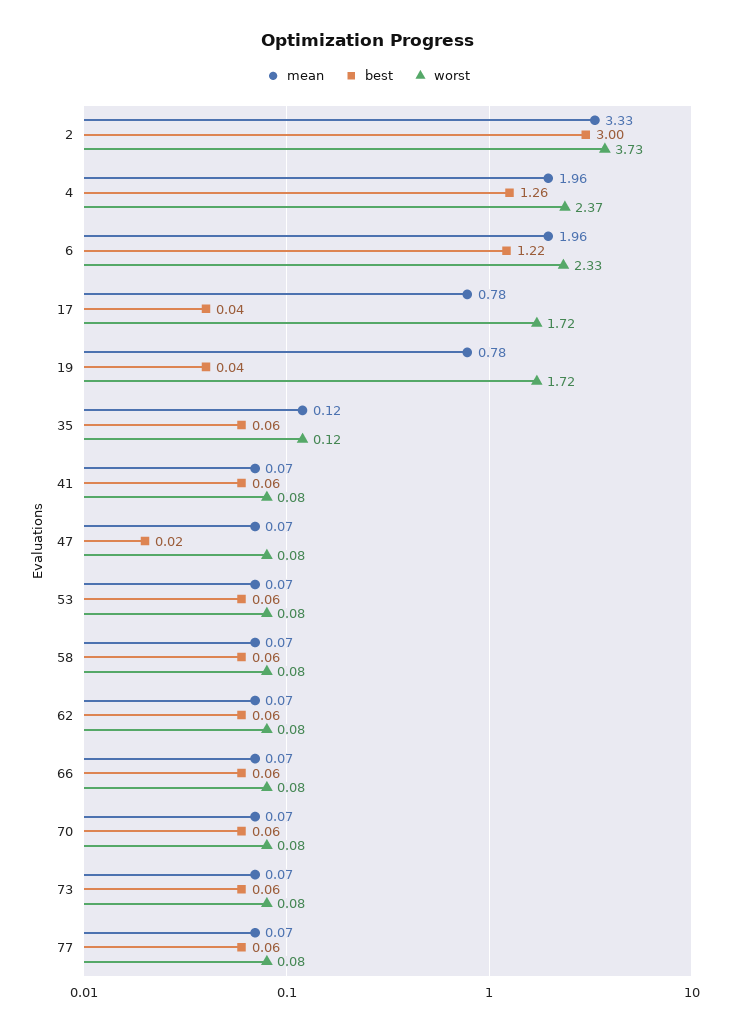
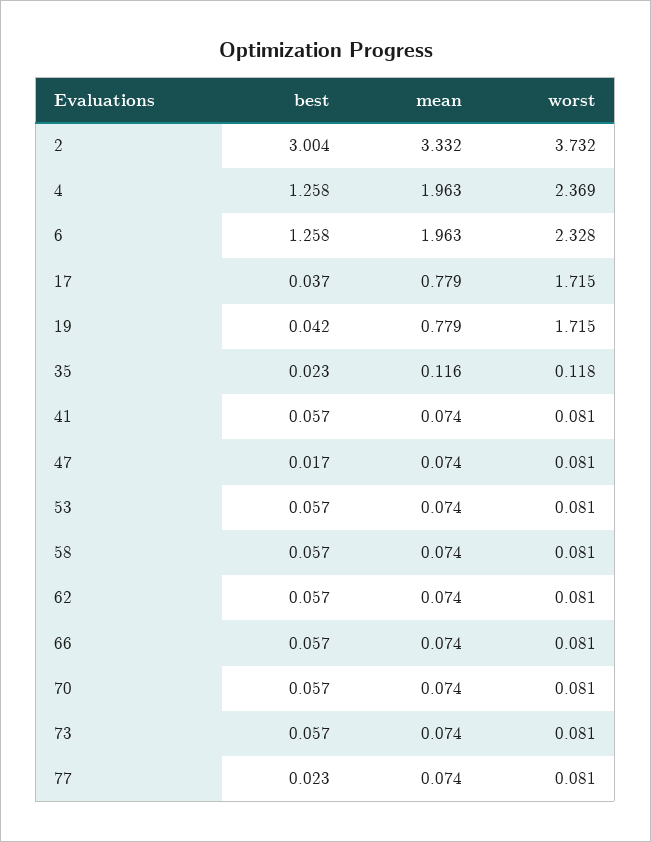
  {
    "mean": {
      "2": 3.332,
      "4": 1.963,
      "6": 1.963,
      "17": 0.779,
      "19": 0.779,
      "35": 0.116,
      "41": 0.074,
      "47": 0.074,
      "53": 0.074,
      "58": 0.074,
      "62": 0.074,
      "66": 0.074,
      "70": 0.074,
      "73": 0.074,
      "77": 0.074
    },
    "best": {
      "2": 3.004,
      "4": 1.258,
-     "6": 1.22,
+     "6": 1.258,
      "17": 0.037,
      "19": 0.042,
-     "35": 0.06,
+     "35": 0.023,
      "41": 0.057,
      "47": 0.017,
      "53": 0.057,
      "58": 0.057,
      "62": 0.057,
      "66": 0.057,
      "70": 0.057,
      "73": 0.057,
-     "77": 0.06
+     "77": 0.023
    },
    "worst": {
      "2": 3.732,
      "4": 2.369,
      "6": 2.328,
      "17": 1.715,
      "19": 1.715,
      "35": 0.118,
      "41": 0.081,
      "47": 0.081,
      "53": 0.081,
      "58": 0.081,
      "62": 0.081,
      "66": 0.081,
      "70": 0.081,
      "73": 0.081,
      "77": 0.081
    }
  }

